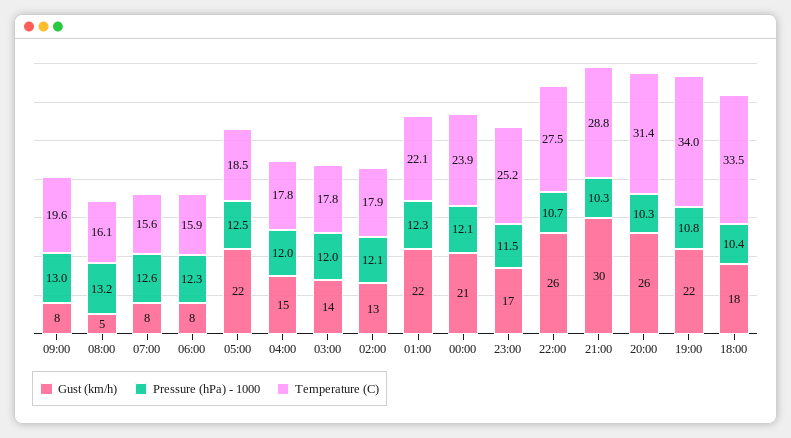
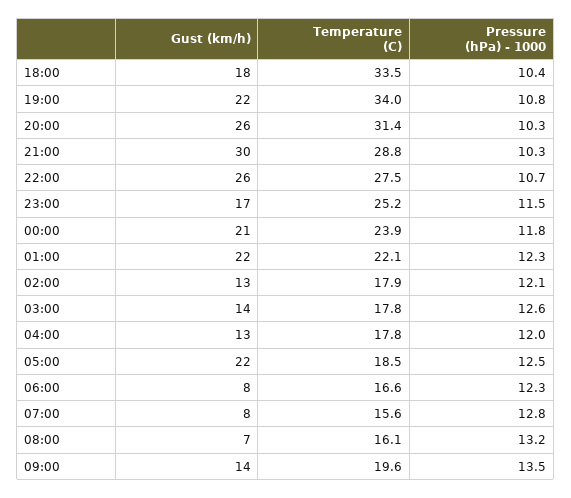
  {
    "Gust (km/h)": {
-     "09:00": 8,
+     "09:00": 14,
-     "08:00": 5,
+     "08:00": 7,
      "07:00": 8,
      "06:00": 8,
      "05:00": 22,
-     "04:00": 15,
+     "04:00": 13,
      "03:00": 14,
      "02:00": 13,
      "01:00": 22,
      "00:00": 21,
      "23:00": 17,
      "22:00": 26,
      "21:00": 30,
      "20:00": 26,
      "19:00": 22,
      "18:00": 18
    },
    "Pressure (hPa) - 1000": {
-     "09:00": 13,
+     "09:00": 13.5,
      "08:00": 13.2,
-     "07:00": 12.6,
+     "07:00": 12.8,
      "06:00": 12.3,
      "05:00": 12.5,
      "04:00": 12,
-     "03:00": 12,
+     "03:00": 12.6,
      "02:00": 12.1,
      "01:00": 12.3,
-     "00:00": 12.1,
+     "00:00": 11.8,
      "23:00": 11.5,
      "22:00": 10.7,
      "21:00": 10.3,
      "20:00": 10.3,
      "19:00": 10.8,
      "18:00": 10.4
    },
    "Temperature (C)": {
      "09:00": 19.6,
      "08:00": 16.1,
      "07:00": 15.6,
-     "06:00": 15.9,
+     "06:00": 16.6,
      "05:00": 18.5,
      "04:00": 17.8,
      "03:00": 17.8,
      "02:00": 17.9,
      "01:00": 22.1,
      "00:00": 23.9,
      "23:00": 25.2,
      "22:00": 27.5,
      "21:00": 28.8,
      "20:00": 31.4,
      "19:00": 34,
      "18:00": 33.5
    }
  }

